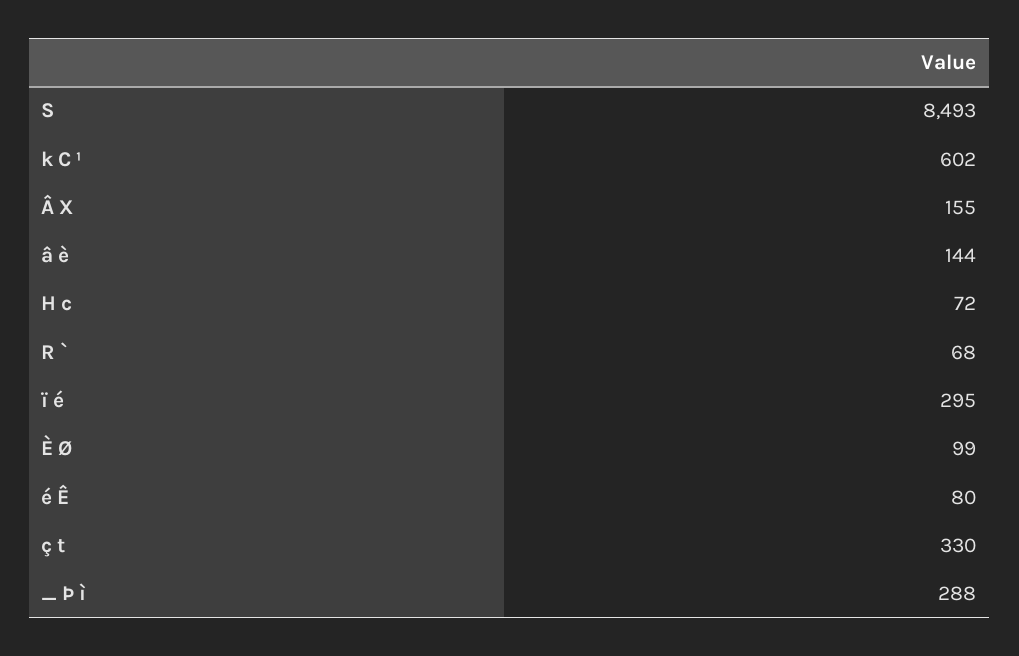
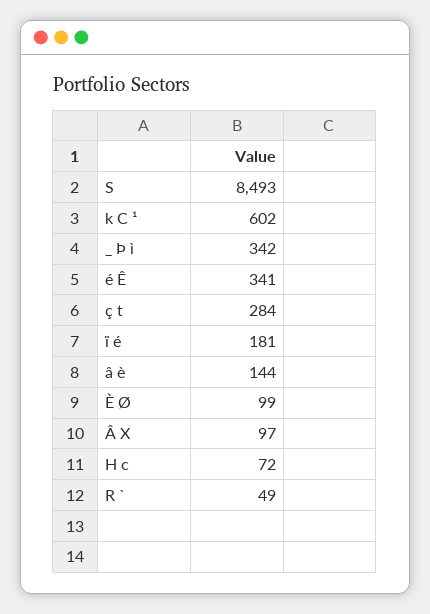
  {
    "S": 8493,
    "k C ¹": 602,
-   "Â X": 155,
+   "Â X": 97,
    "â è": 144,
    "H c": 72,
-   "R `": 68,
+   "R `": 49,
-   "ï é": 295,
+   "ï é": 181,
    "È Ø": 99,
-   "é Ê": 80,
+   "é Ê": 341,
-   "ç t": 330,
+   "ç t": 284,
-   "_ Þ ì": 288
+   "_ Þ ì": 342
  }

